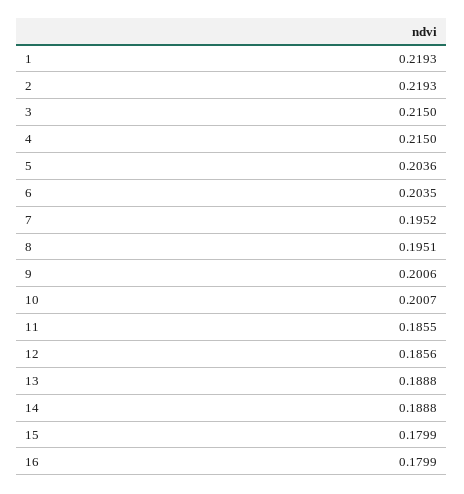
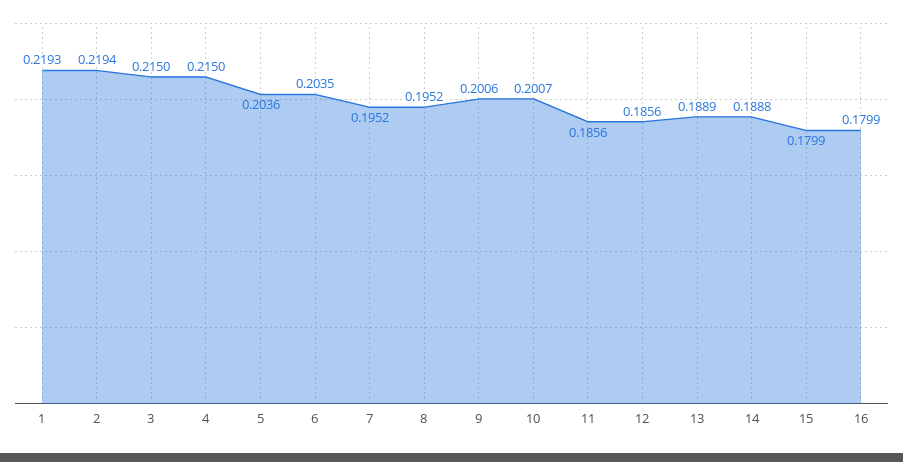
  {
    "1": 0.2193,
-   "2": 0.2193,
+   "2": 0.2194,
    "3": 0.215,
    "4": 0.215,
    "5": 0.2036,
    "6": 0.2035,
    "7": 0.1952,
-   "8": 0.1951,
+   "8": 0.1952,
    "9": 0.2006,
    "10": 0.2007,
-   "11": 0.1855,
+   "11": 0.1856,
    "12": 0.1856,
-   "13": 0.1888,
+   "13": 0.1889,
    "14": 0.1888,
    "15": 0.1799,
    "16": 0.1799
  }

